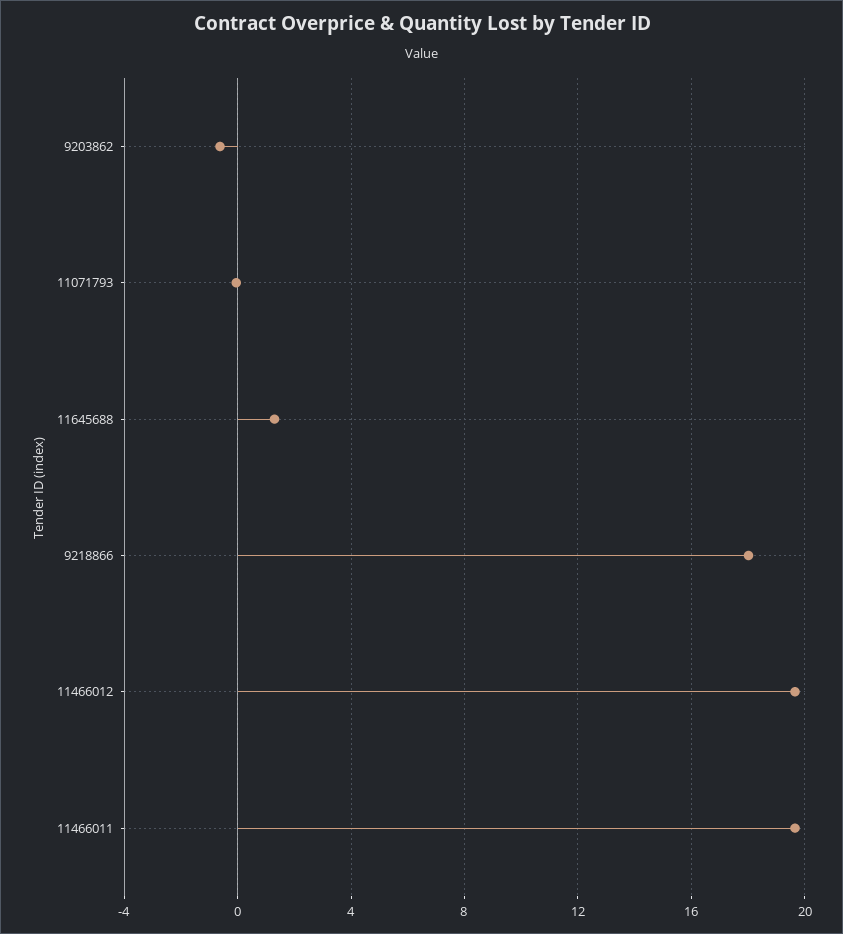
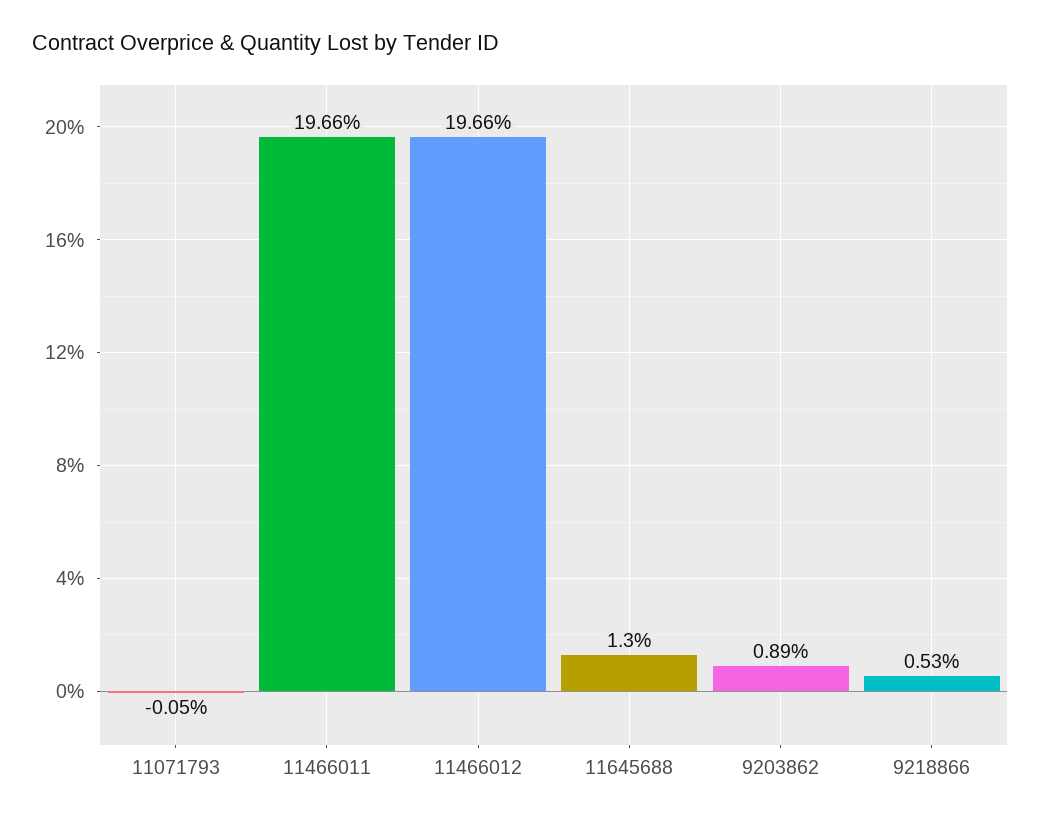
  {
-   "9203862": -0.5,
+   "9203862": 0.89,
    "11071793": -0.05,
    "11645688": 1.3,
-   "9218866": 18,
+   "9218866": 0.53,
    "11466012": 19.66,
    "11466011": 19.66
  }

